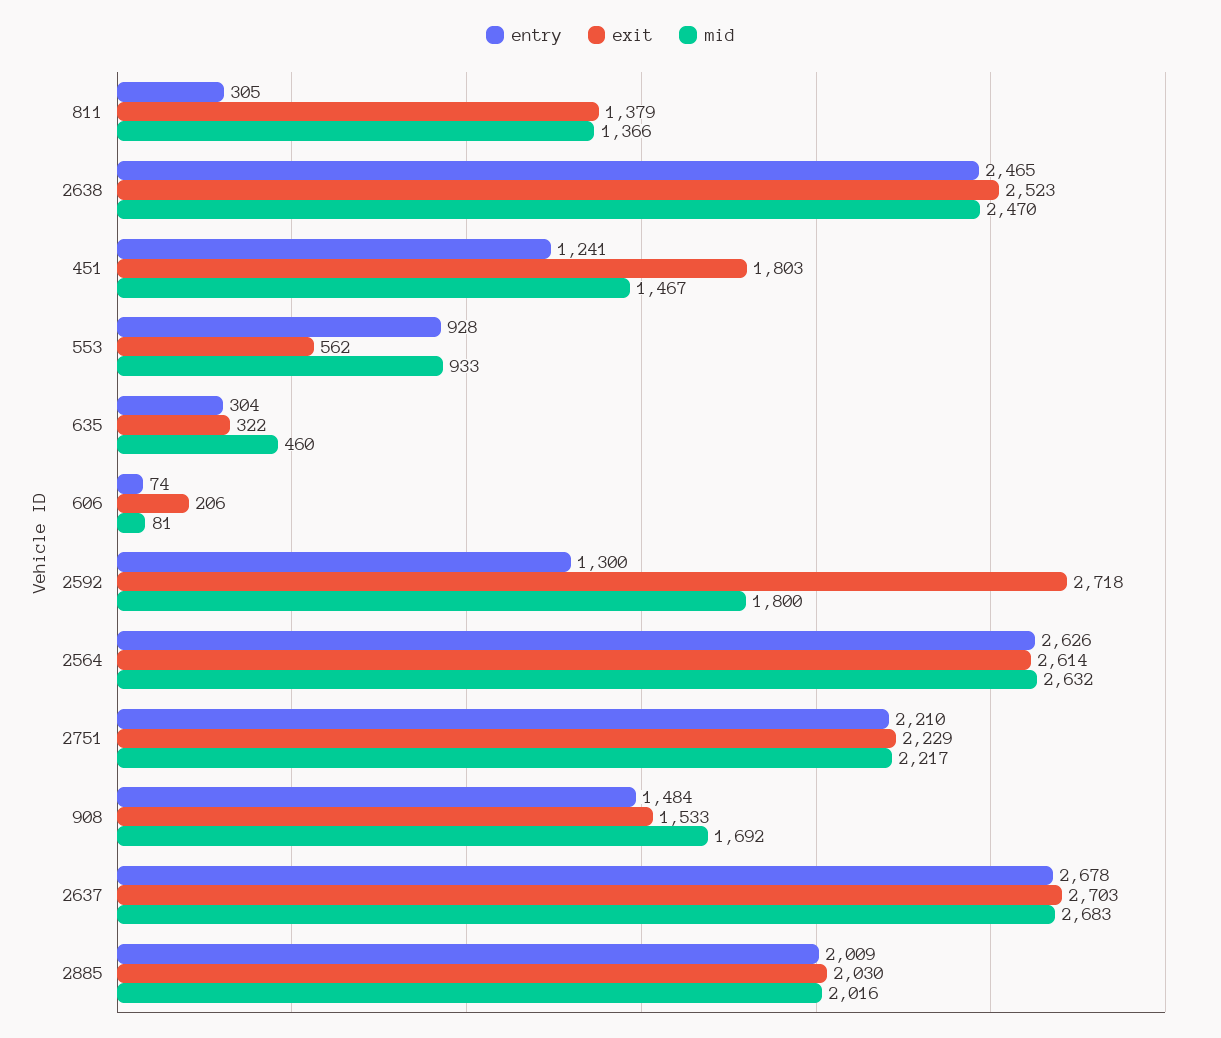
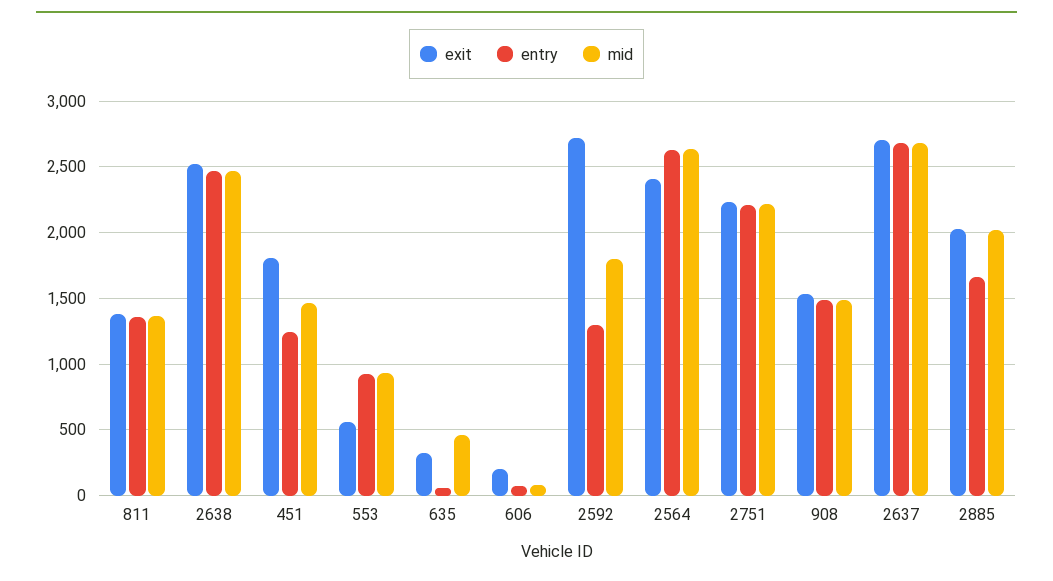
  {
    "entry": {
-     "811": 305,
+     "811": 1350,
      "2638": 2465,
      "451": 1241,
      "553": 928,
-     "635": 304,
+     "635": 50,
      "606": 74,
      "2592": 1300,
      "2564": 2626,
      "2751": 2210,
      "908": 1484,
      "2637": 2678,
-     "2885": 2009
+     "2885": 1650
    },
    "exit": {
      "811": 1379,
      "2638": 2523,
      "451": 1803,
      "553": 562,
      "635": 322,
      "606": 206,
      "2592": 2718,
-     "2564": 2614,
+     "2564": 2400,
      "2751": 2229,
      "908": 1533,
      "2637": 2703,
      "2885": 2030
    },
    "mid": {
      "811": 1366,
      "2638": 2470,
      "451": 1467,
      "553": 933,
      "635": 460,
      "606": 81,
      "2592": 1800,
      "2564": 2632,
      "2751": 2217,
-     "908": 1692,
+     "908": 1500,
      "2637": 2683,
      "2885": 2016
    }
  }

